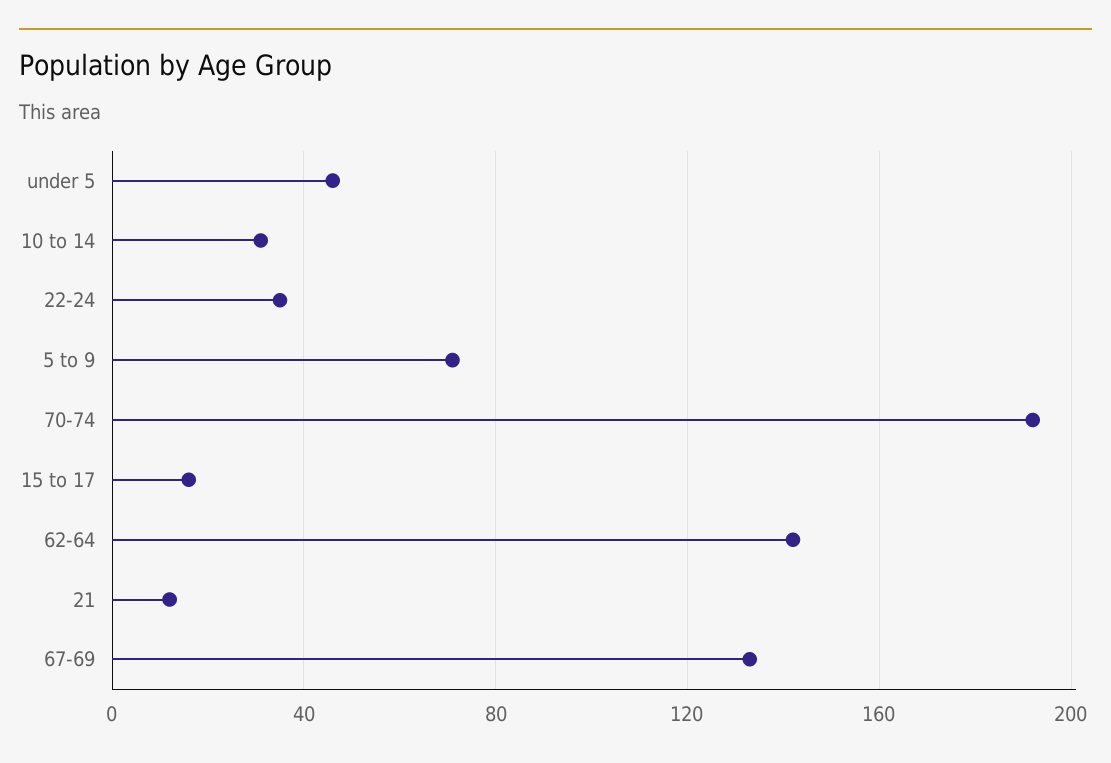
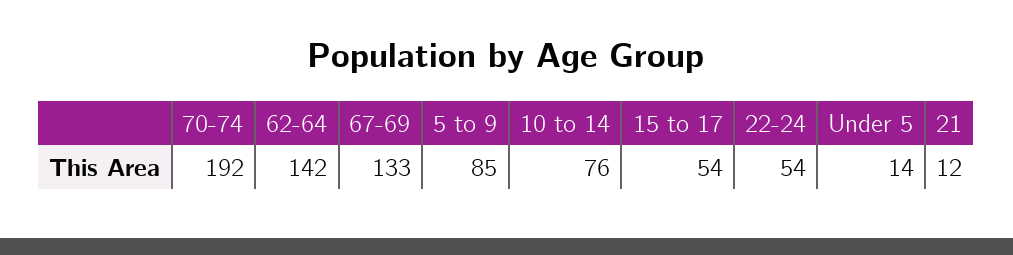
  {
-   "under 5": 45,
+   "under 5": 14,
-   "10 to 14": 30,
+   "10 to 14": 76,
-   "22-24": 35,
+   "22-24": 54,
-   "5 to 9": 70,
+   "5 to 9": 85,
    "70-74": 192,
-   "15 to 17": 15,
+   "15 to 17": 54,
    "62-64": 142,
    "21": 12,
    "67-69": 133
  }

